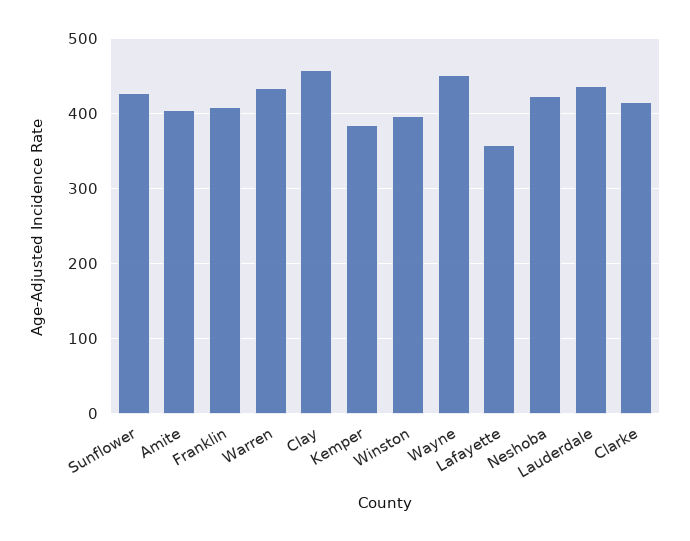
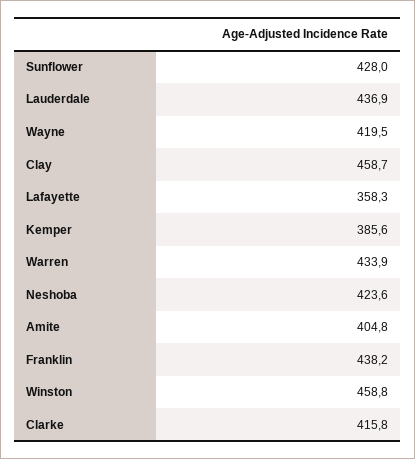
  {
    "Sunflower": 428,
    "Amite": 404.8,
-   "Franklin": 410,
+   "Franklin": 438.2,
    "Warren": 433.9,
    "Clay": 458.7,
    "Kemper": 385.6,
-   "Winston": 400,
+   "Winston": 458.8,
-   "Wayne": 450,
+   "Wayne": 419.5,
    "Lafayette": 358.3,
    "Neshoba": 423.6,
    "Lauderdale": 436.9,
    "Clarke": 415.8
  }

